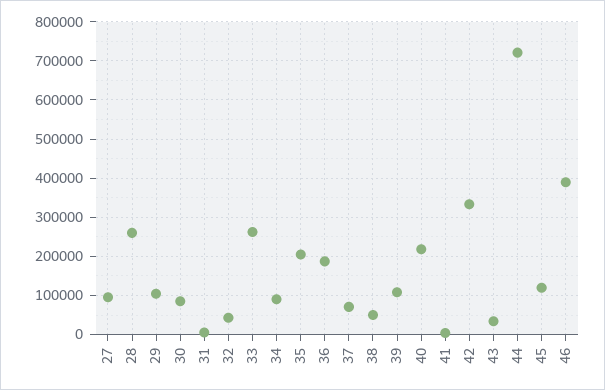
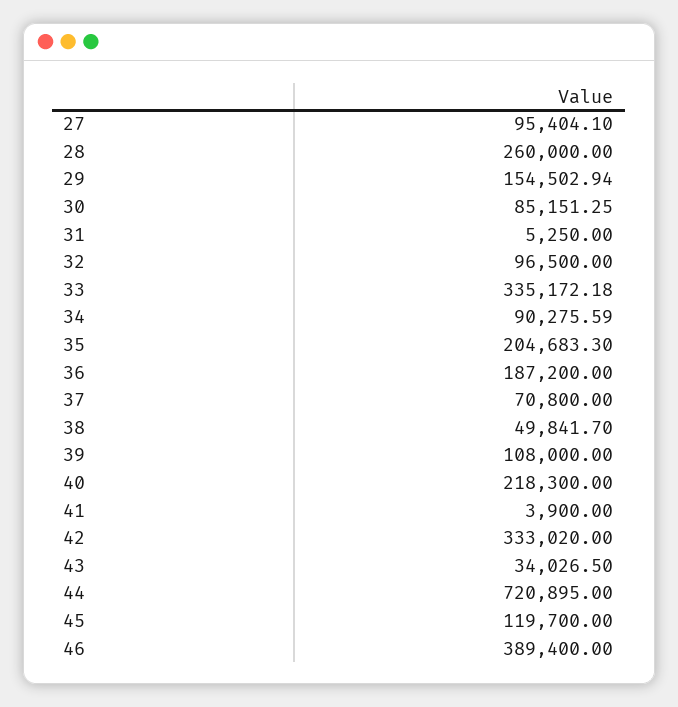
  {
    "27": 95404.1,
    "28": 260000,
-   "29": 100000,
+   "29": 154502.94,
    "30": 85151.25,
    "31": 5250,
-   "32": 40000,
+   "32": 96500,
-   "33": 260000,
+   "33": 335172.18,
    "34": 90275.59,
    "35": 204683.3,
    "36": 187200,
    "37": 70800,
    "38": 49841.7,
    "39": 108000,
    "40": 218300,
    "41": 3900,
    "42": 333020,
    "43": 34026.5,
    "44": 720895,
    "45": 119700,
    "46": 389400
  }

